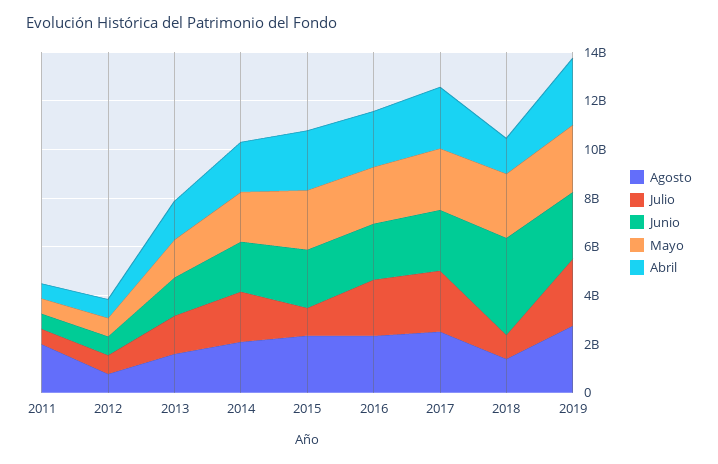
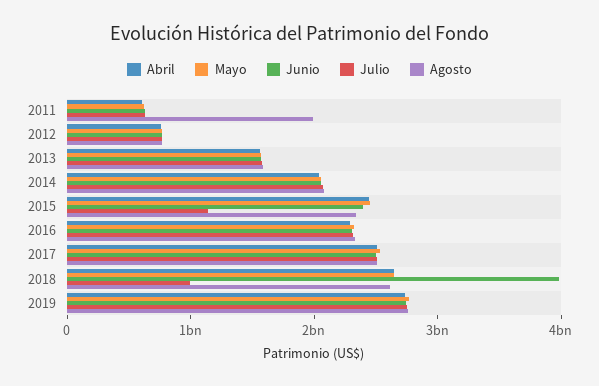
  {
    "Agosto": {
      "2011": 2000000000,
      "2012": 800000000,
      "2013": 1600000000,
      "2014": 2000000000,
      "2015": 2400000000,
      "2016": 2400000000,
      "2017": 2600000000,
-     "2018": 1500000000,
+     "2018": 2600000000,
      "2019": 2800000000
    },
    "Julio": {
      "2011": 600000000,
      "2012": 800000000,
      "2013": 1600000000,
      "2014": 2000000000,
      "2015": 1200000000,
      "2016": 2400000000,
      "2017": 2600000000,
      "2018": 1000000000,
      "2019": 2800000000
    },
    "Junio": {
      "2011": 600000000,
      "2012": 800000000,
      "2013": 1600000000,
      "2014": 2000000000,
      "2015": 2400000000,
      "2016": 2400000000,
      "2017": 2400000000,
      "2018": 4000000000,
      "2019": 2800000000
    },
    "Mayo": {
      "2011": 600000000,
      "2012": 800000000,
      "2013": 1600000000,
      "2014": 2000000000,
      "2015": 2400000000,
      "2016": 2400000000,
      "2017": 2600000000,
      "2018": 2600000000,
      "2019": 2800000000
    },
    "Abril": {
      "2011": 600000000,
      "2012": 800000000,
      "2013": 1600000000,
      "2014": 2000000000,
      "2015": 2400000000,
      "2016": 2200000000,
      "2017": 2600000000,
-     "2018": 1500000000,
+     "2018": 2600000000,
      "2019": 2800000000
    }
  }

